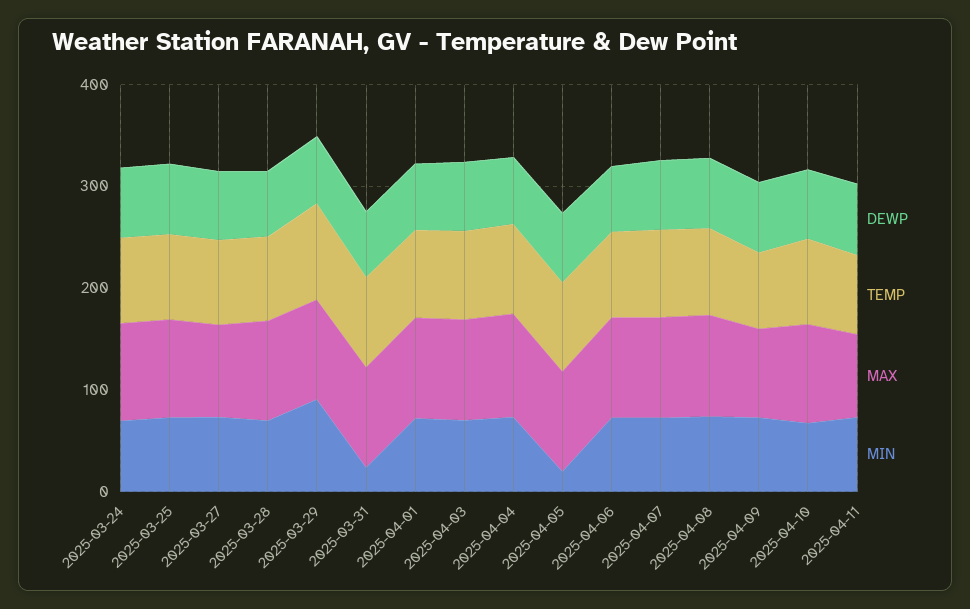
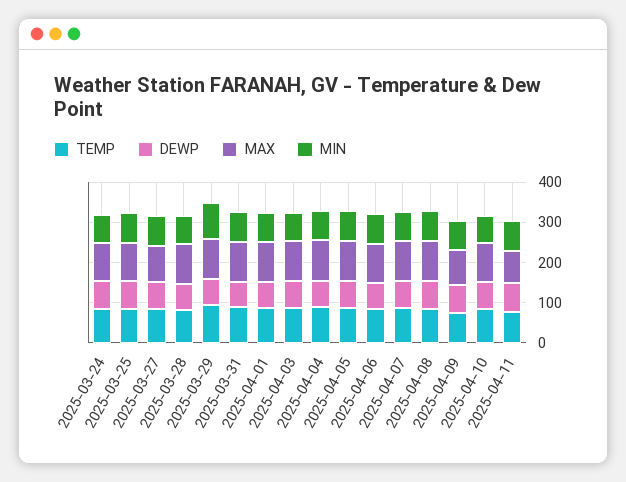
  {
    "DEWP": {
      "2025-03-24": 60,
      "2025-03-25": 60,
      "2025-03-27": 60,
      "2025-03-28": 60,
      "2025-03-29": 60,
      "2025-03-31": 60,
      "2025-04-01": 60,
      "2025-04-03": 60,
      "2025-04-04": 60,
      "2025-04-05": 60,
      "2025-04-06": 60,
      "2025-04-07": 60,
      "2025-04-08": 60,
      "2025-04-09": 60,
      "2025-04-10": 60,
      "2025-04-11": 60
    },
    "TEMP": {
      "2025-03-24": 80,
      "2025-03-25": 80,
      "2025-03-27": 80,
      "2025-03-28": 80,
      "2025-03-29": 100,
      "2025-03-31": 80,
      "2025-04-01": 80,
      "2025-04-03": 80,
      "2025-04-04": 80,
      "2025-04-05": 80,
      "2025-04-06": 80,
      "2025-04-07": 80,
      "2025-04-08": 80,
      "2025-04-09": 80,
      "2025-04-10": 80,
      "2025-04-11": 80
    },
    "MAX": {
      "2025-03-24": 100,
      "2025-03-25": 100,
      "2025-03-27": 100,
      "2025-03-28": 100,
      "2025-03-29": 100,
      "2025-03-31": 100,
      "2025-04-01": 100,
      "2025-04-03": 100,
      "2025-04-04": 100,
      "2025-04-05": 100,
      "2025-04-06": 100,
      "2025-04-07": 100,
      "2025-04-08": 100,
      "2025-04-09": 80,
      "2025-04-10": 100,
      "2025-04-11": 80
    },
    "MIN": {
      "2025-03-24": 60,
      "2025-03-25": 80,
      "2025-03-27": 80,
      "2025-03-28": 80,
      "2025-03-29": 100,
-     "2025-03-31": 20,
+     "2025-03-31": 80,
      "2025-04-01": 80,
      "2025-04-03": 80,
      "2025-04-04": 80,
-     "2025-04-05": 20,
+     "2025-04-05": 80,
      "2025-04-06": 80,
      "2025-04-07": 80,
      "2025-04-08": 80,
      "2025-04-09": 80,
      "2025-04-10": 60,
      "2025-04-11": 80
    }
  }

